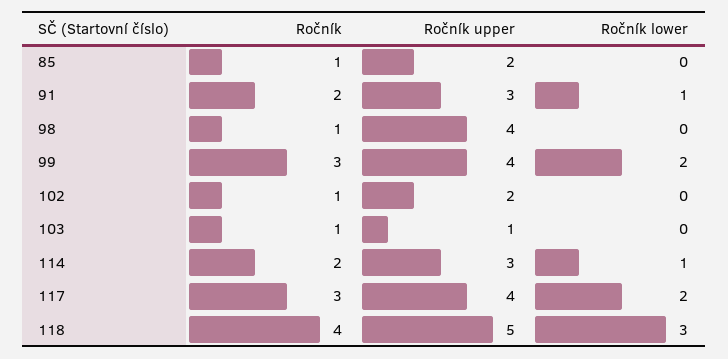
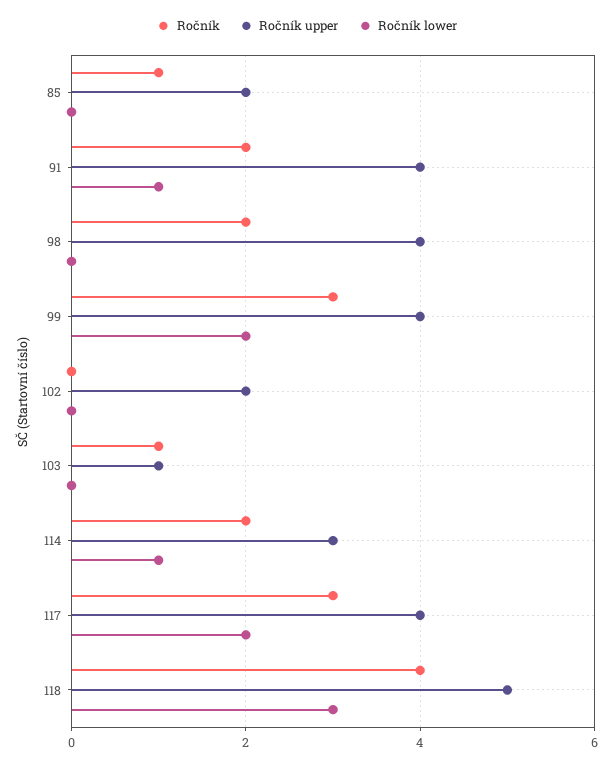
  {
    "Ročník": {
      "85": 1,
      "91": 2,
-     "98": 1,
+     "98": 2,
      "99": 3,
-     "102": 1,
+     "102": 0,
      "103": 1,
      "114": 2,
      "117": 3,
      "118": 4
    },
    "Ročník upper": {
      "85": 2,
-     "91": 3,
+     "91": 4,
      "98": 4,
      "99": 4,
      "102": 2,
      "103": 1,
      "114": 3,
      "117": 4,
      "118": 5
    },
    "Ročník lower": {
      "85": 0,
      "91": 1,
      "98": 0,
      "99": 2,
      "102": 0,
      "103": 0,
      "114": 1,
      "117": 2,
      "118": 3
    }
  }

